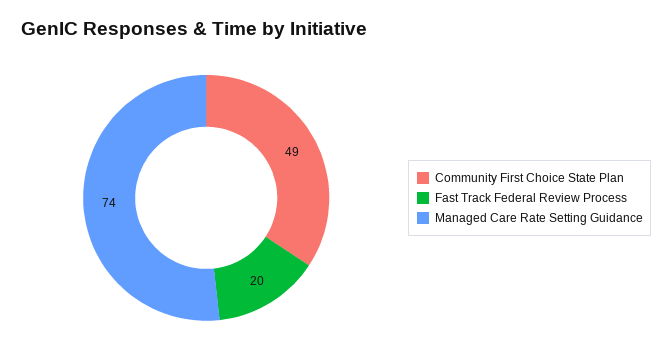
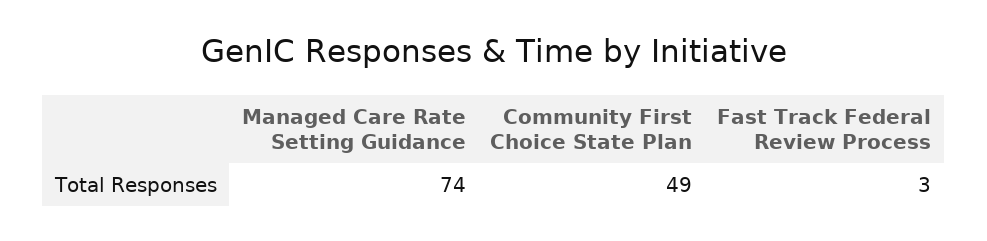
  {
    "Community First Choice State Plan": 49,
-   "Fast Track Federal Review Process": 20,
+   "Fast Track Federal Review Process": 3,
    "Managed Care Rate Setting Guidance": 74
  }

